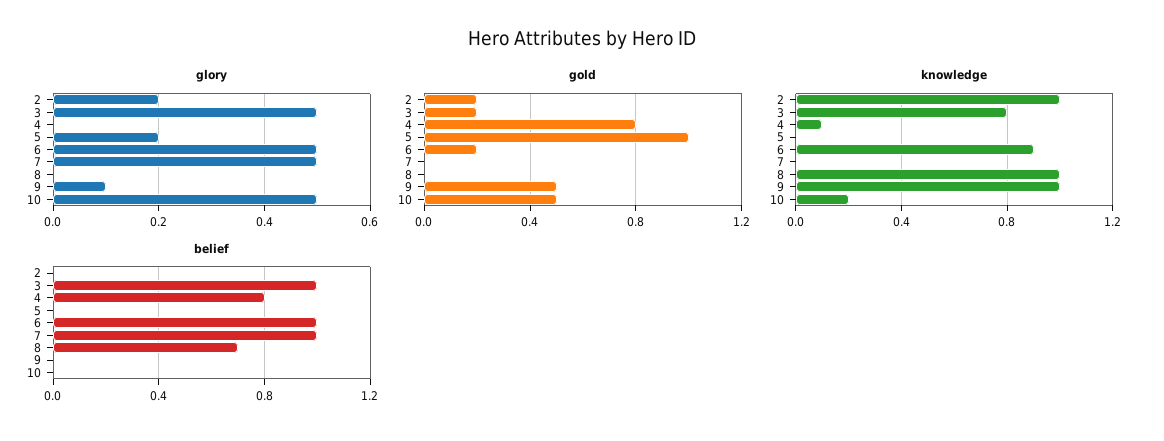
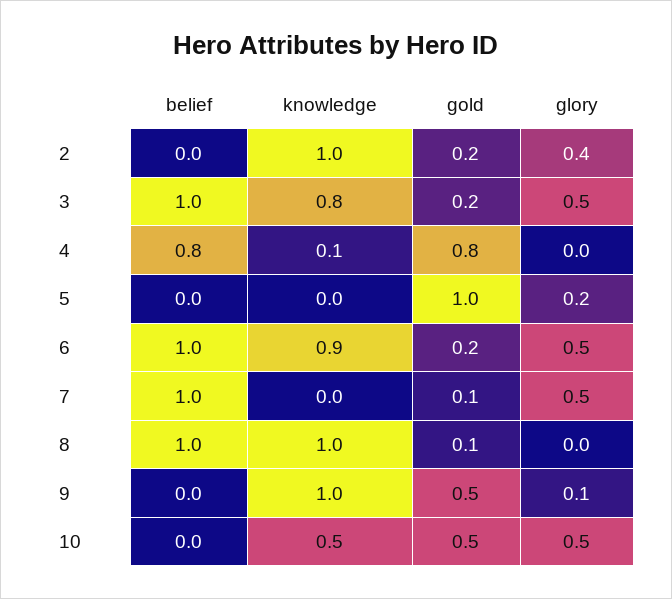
  {
    "glory": {
-     "2": 0.2,
+     "2": 0.4,
      "3": 0.5,
      "4": 0,
      "5": 0.2,
      "6": 0.5,
      "7": 0.5,
      "8": 0,
      "9": 0.1,
      "10": 0.5
    },
    "gold": {
      "2": 0.2,
      "3": 0.2,
      "4": 0.8,
      "5": 1,
      "6": 0.2,
-     "7": 0,
+     "7": 0.1,
-     "8": 0,
+     "8": 0.1,
      "9": 0.5,
      "10": 0.5
    },
    "knowledge": {
      "2": 1,
      "3": 0.8,
      "4": 0.1,
      "5": 0,
      "6": 0.9,
      "7": 0,
      "8": 1,
      "9": 1,
-     "10": 0.2
+     "10": 0.5
    },
    "belief": {
      "2": 0,
      "3": 1,
      "4": 0.8,
      "5": 0,
      "6": 1,
      "7": 1,
-     "8": 0.7,
+     "8": 1,
      "9": 0,
      "10": 0
    }
  }

